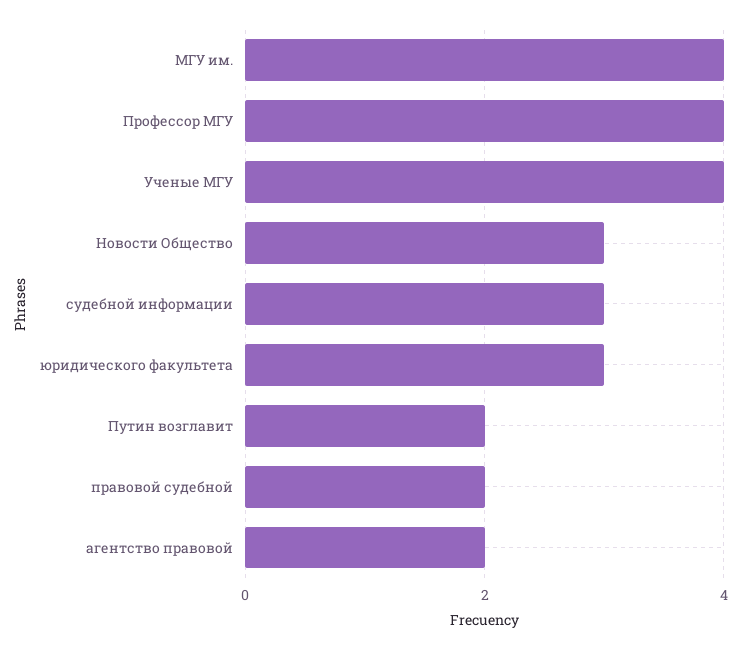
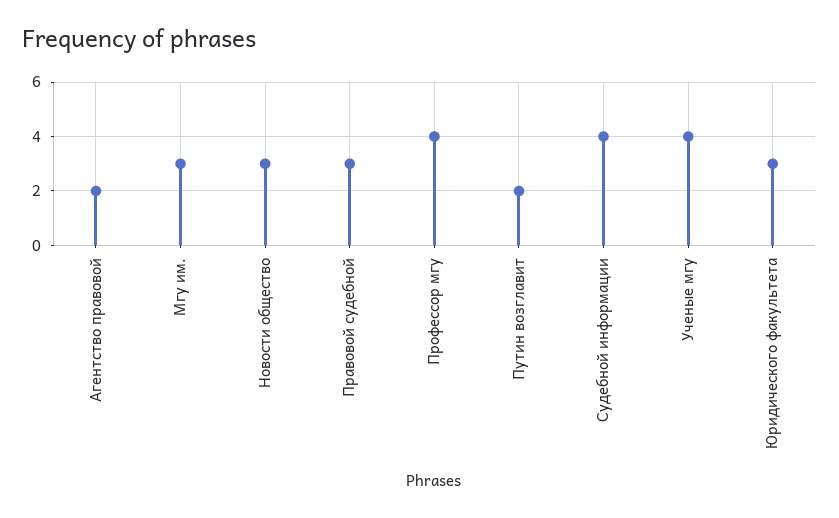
  {
-   "МГУ им.": 4,
+   "МГУ им.": 3,
    "Профессор МГУ": 4,
    "Ученые МГУ": 4,
    "Новости Общество": 3,
-   "судебной информации": 3,
+   "судебной информации": 4,
    "юридического факультета": 3,
    "Путин возглавит": 2,
-   "правовой судебной": 2,
+   "правовой судебной": 3,
    "агентство правовой": 2
  }

